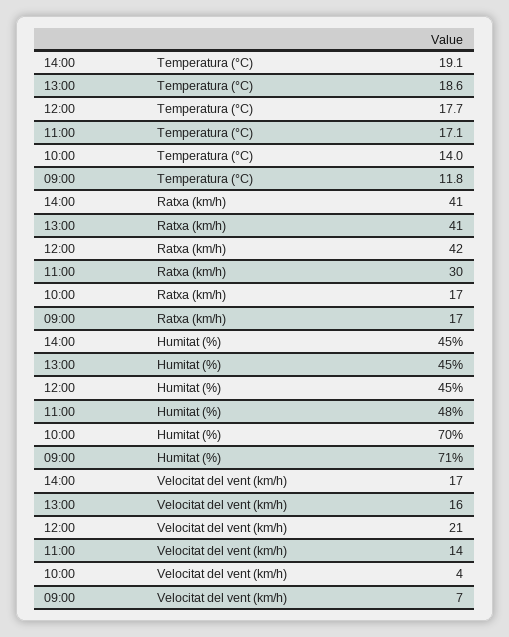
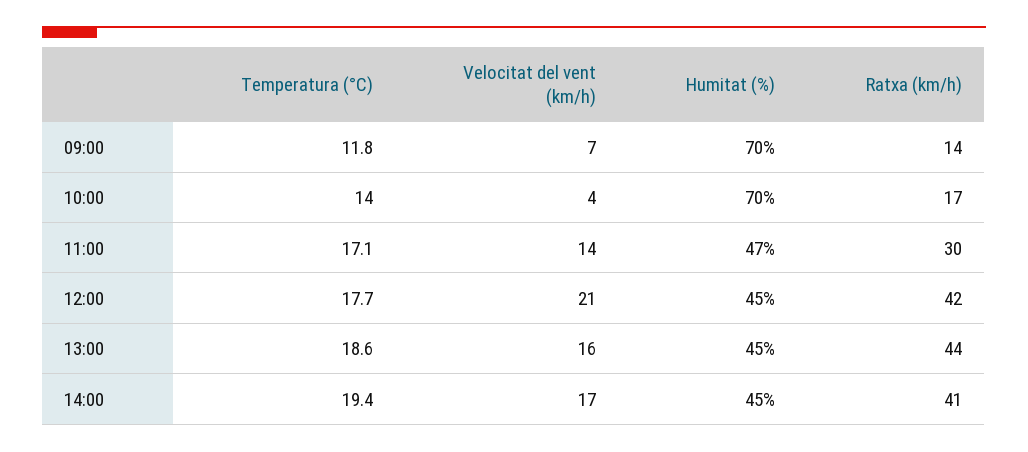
  {
    "14:00": {
-     "Temperatura (°C)": 19.1,
+     "Temperatura (°C)": 19.4,
      "Ratxa (km/h)": 41,
      "Humitat (%)": 45,
      "Velocitat del vent (km/h)": 17
    },
    "13:00": {
      "Temperatura (°C)": 18.6,
-     "Ratxa (km/h)": 41,
+     "Ratxa (km/h)": 44,
      "Humitat (%)": 45,
      "Velocitat del vent (km/h)": 16
    },
    "12:00": {
      "Temperatura (°C)": 17.7,
      "Ratxa (km/h)": 42,
      "Humitat (%)": 45,
      "Velocitat del vent (km/h)": 21
    },
    "11:00": {
      "Temperatura (°C)": 17.1,
      "Ratxa (km/h)": 30,
-     "Humitat (%)": 48,
+     "Humitat (%)": 47,
      "Velocitat del vent (km/h)": 14
    },
    "10:00": {
      "Temperatura (°C)": 14,
      "Ratxa (km/h)": 17,
      "Humitat (%)": 70,
      "Velocitat del vent (km/h)": 4
    },
    "09:00": {
      "Temperatura (°C)": 11.8,
-     "Ratxa (km/h)": 17,
+     "Ratxa (km/h)": 14,
-     "Humitat (%)": 71,
+     "Humitat (%)": 70,
      "Velocitat del vent (km/h)": 7
    }
  }

